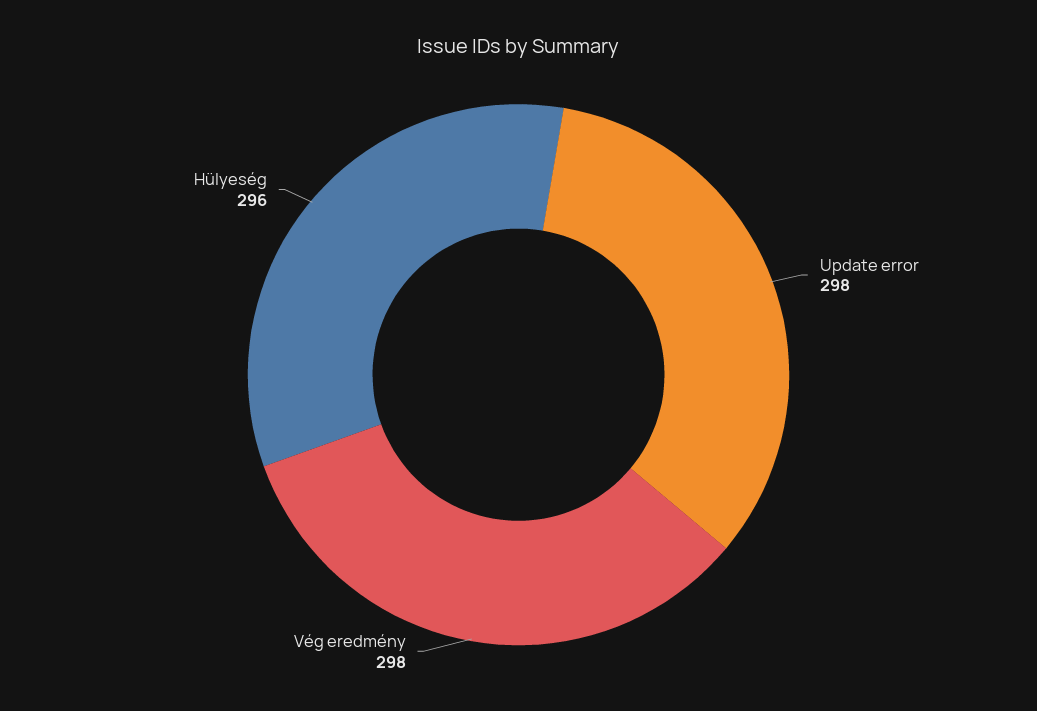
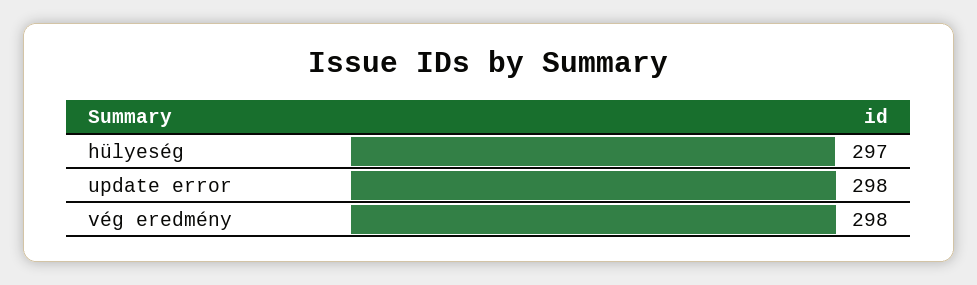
  {
    "Update error": 298,
    "Vég eredmény": 298,
-   "Hülyeség": 296
+   "Hülyeség": 297
  }

